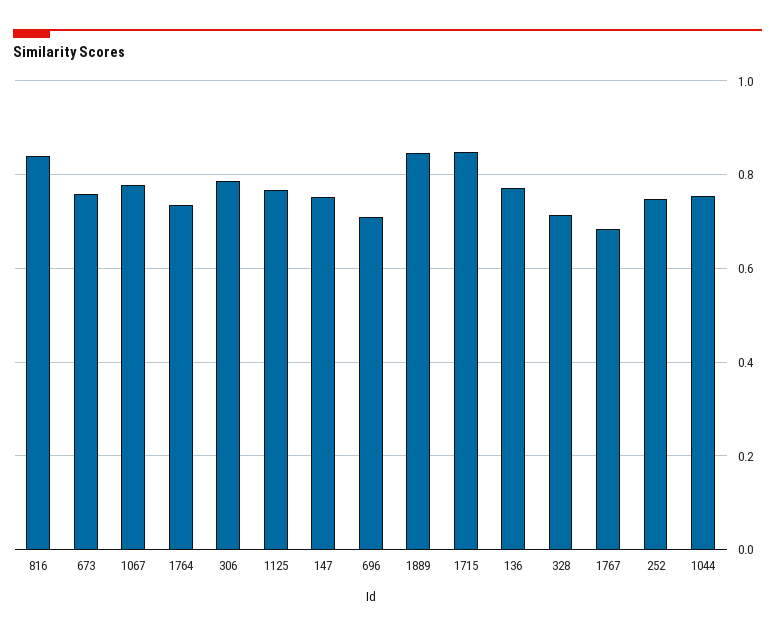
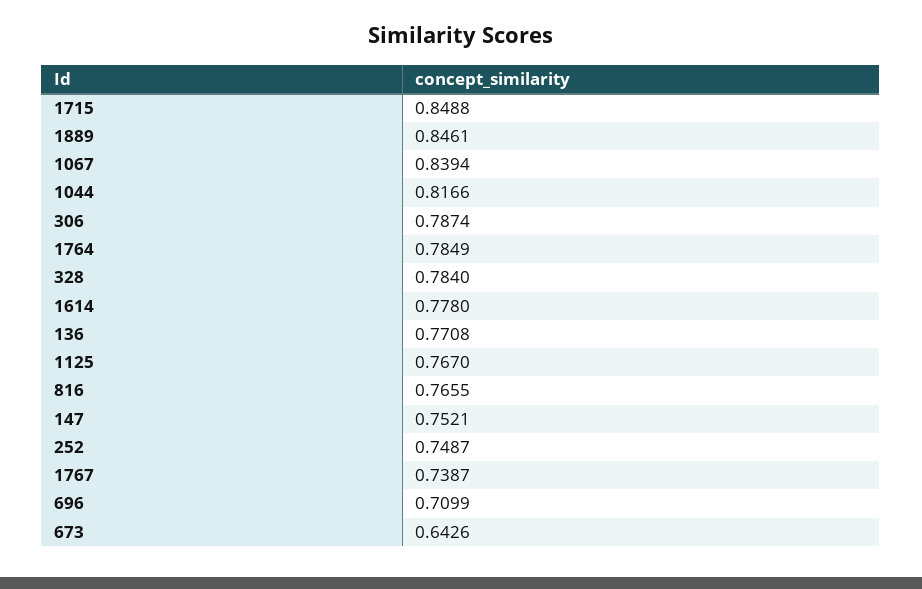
  {
-   "816": 0.84,
+   "816": 0.7655,
-   "673": 0.76,
+   "673": 0.6426,
-   "1067": 0.78,
+   "1067": 0.8394,
-   "1764": 0.74,
+   "1764": 0.7849,
    "306": 0.7874,
    "1125": 0.767,
    "147": 0.7521,
    "696": 0.7099,
    "1889": 0.8461,
    "1715": 0.8488,
    "136": 0.7708,
-   "328": 0.72,
+   "328": 0.784,
-   "1767": 0.68,
+   "1767": 0.7387,
    "252": 0.7487,
-   "1044": 0.76
+   "1044": 0.8166,
+   "1614": 0.778
  }

